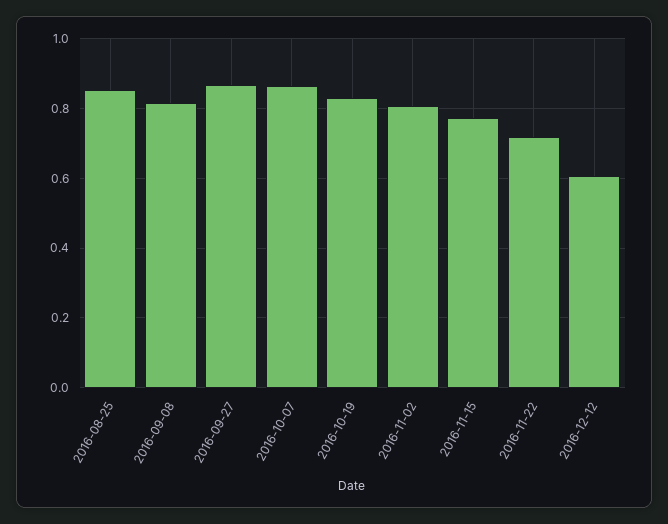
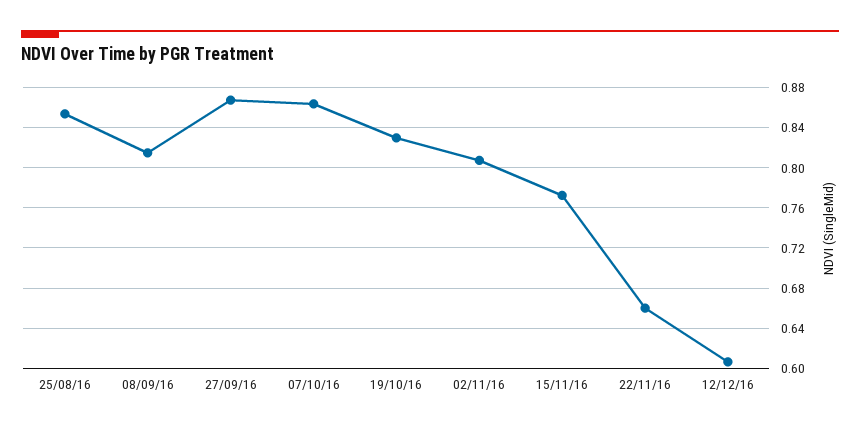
  {
    "2016-08-25": 0.85,
    "2016-09-08": 0.82,
    "2016-09-27": 0.87,
    "2016-10-07": 0.86,
    "2016-10-19": 0.83,
    "2016-11-02": 0.81,
    "2016-11-15": 0.77,
-   "2016-11-22": 0.72,
+   "2016-11-22": 0.66,
    "2016-12-12": 0.61
  }

